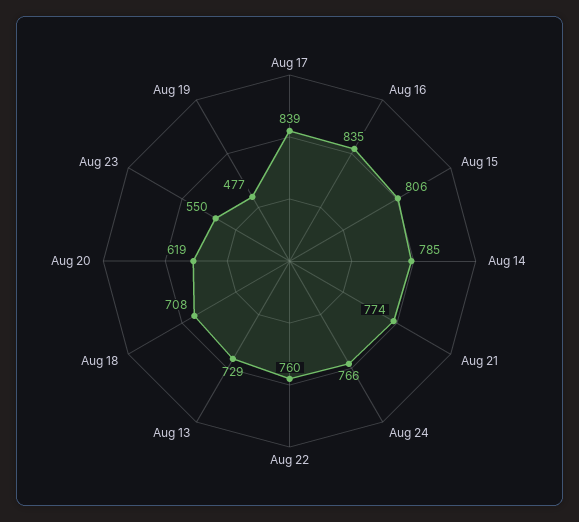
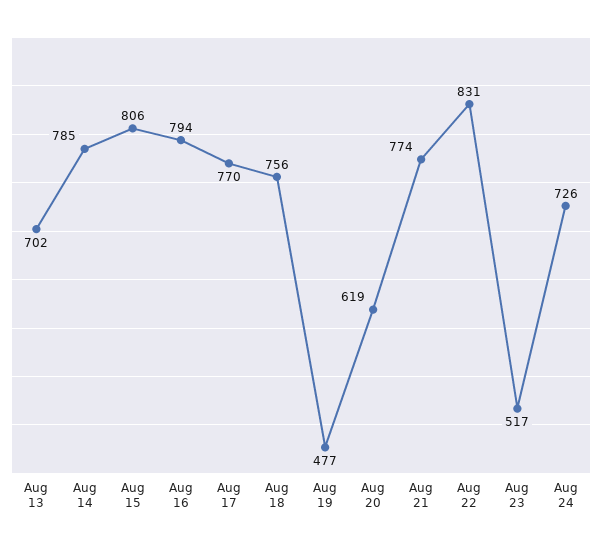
  {
-   "Aug 17": 839,
+   "Aug 17": 770,
-   "Aug 16": 835,
+   "Aug 16": 794,
    "Aug 15": 806,
    "Aug 14": 785,
    "Aug 21": 774,
-   "Aug 24": 766,
+   "Aug 24": 726,
-   "Aug 22": 760,
+   "Aug 22": 831,
-   "Aug 13": 729,
+   "Aug 13": 702,
-   "Aug 18": 708,
+   "Aug 18": 756,
    "Aug 20": 619,
-   "Aug 23": 550,
+   "Aug 23": 517,
    "Aug 19": 477
  }

